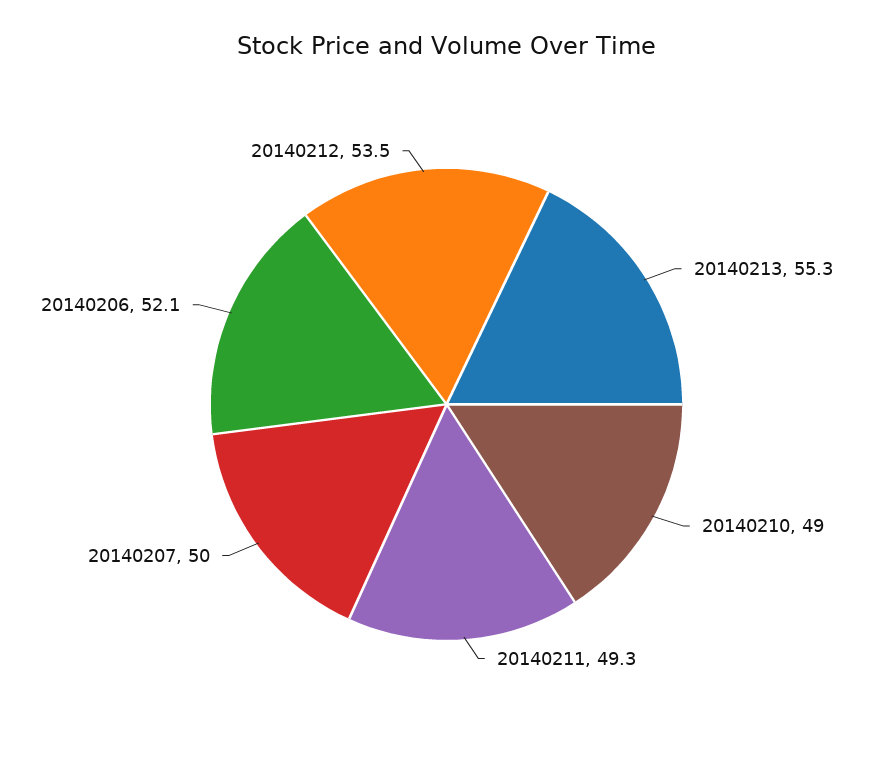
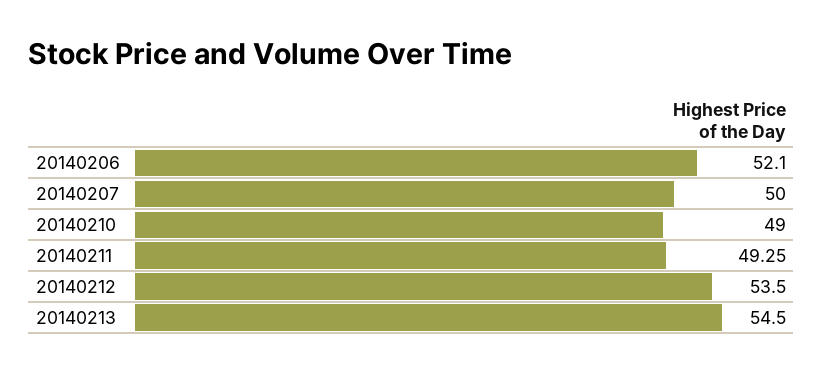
  {
-   "20140213": 55.3,
+   "20140213": 54.5,
    "20140210": 49,
    "20140211": 49.25,
    "20140207": 50,
    "20140206": 52.1,
    "20140212": 53.5
  }

